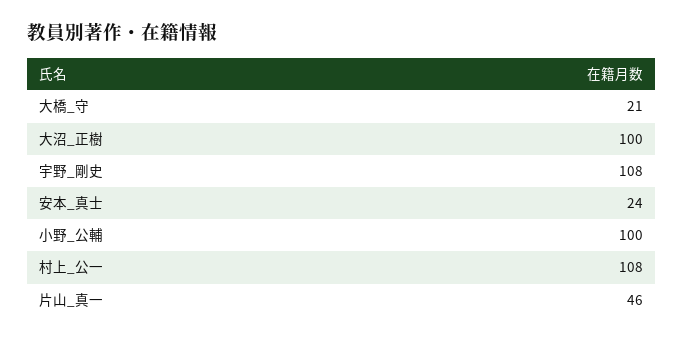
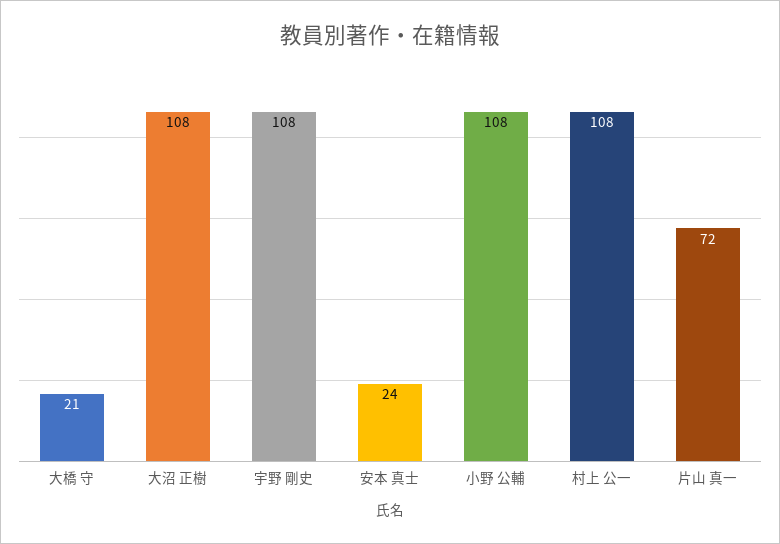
  {
    "大橋_守": 21,
-   "大沼_正樹": 100,
+   "大沼_正樹": 108,
    "宇野_剛史": 108,
    "安本_真士": 24,
-   "小野_公輔": 100,
+   "小野_公輔": 108,
    "村上_公一": 108,
-   "片山_真一": 46
+   "片山_真一": 72
  }

